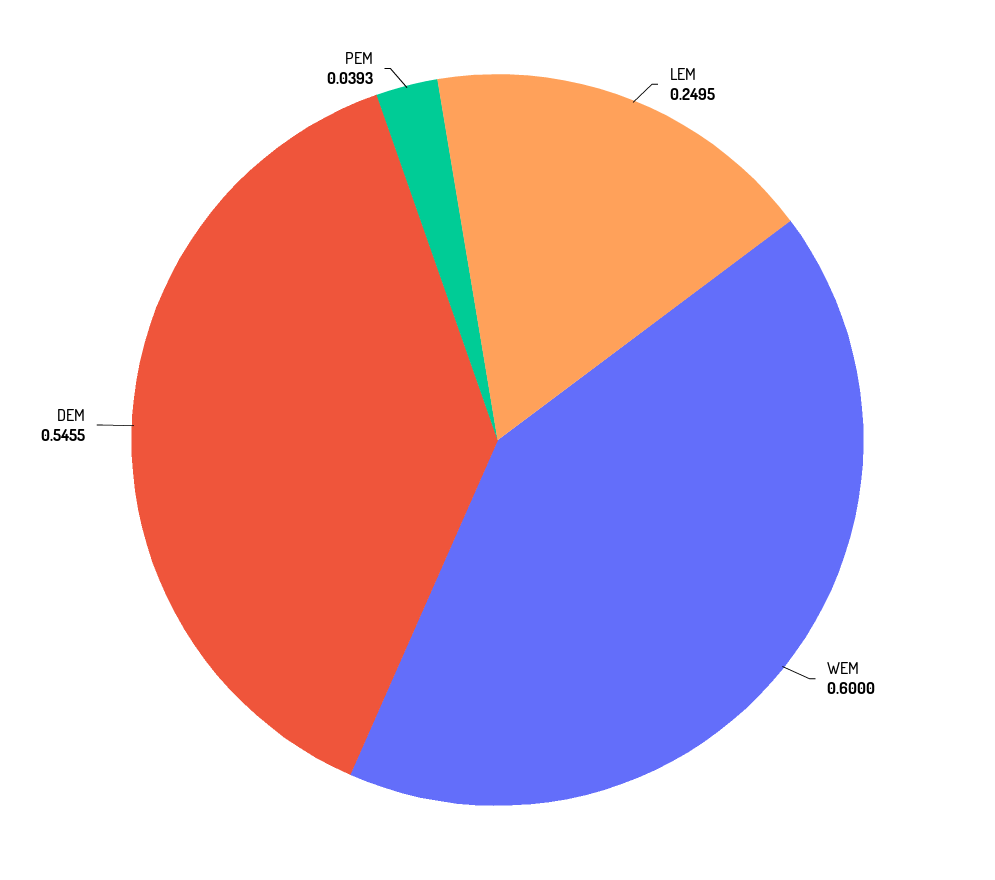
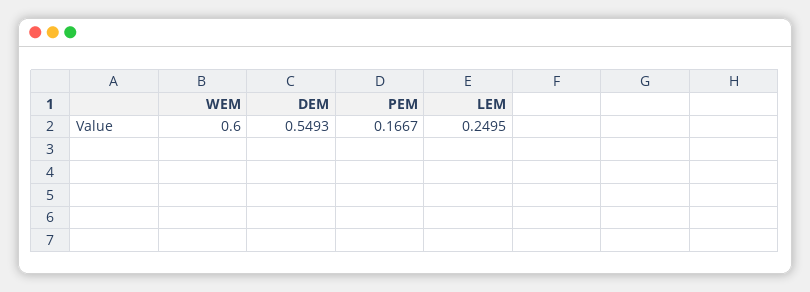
  {
    "LEM": 0.2495,
    "WEM": 0.6,
-   "DEM": 0.5455,
+   "DEM": 0.5493,
-   "PEM": 0.0393
+   "PEM": 0.1667
  }

